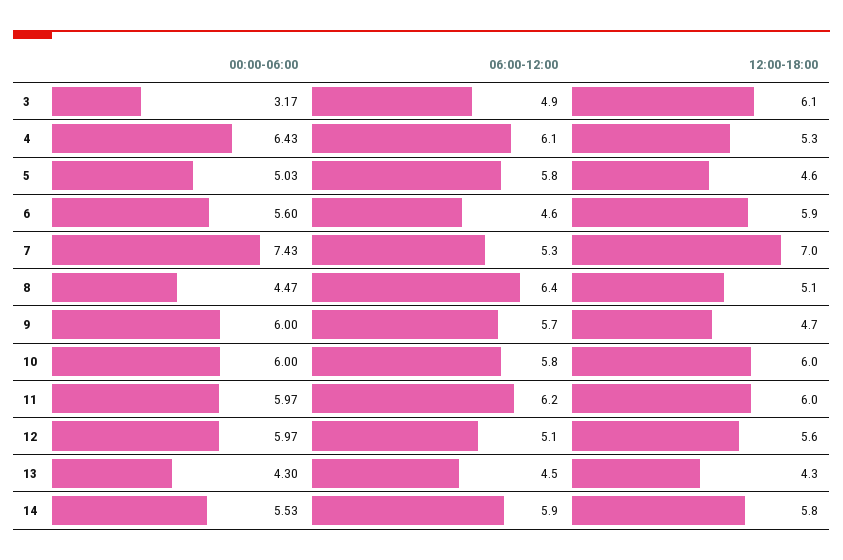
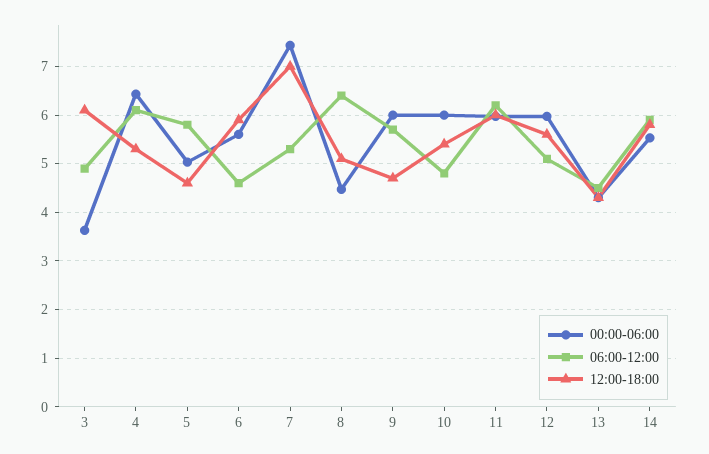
  {
    "00:00-06:00": {
-     "3": 3.17,
+     "3": 3.6,
      "4": 6.43,
      "5": 5.03,
      "6": 5.6,
      "7": 7.43,
      "8": 4.47,
      "9": 6,
      "10": 6,
      "11": 5.97,
      "12": 5.97,
      "13": 4.3,
      "14": 5.53
    },
    "06:00-12:00": {
      "3": 4.9,
      "4": 6.1,
      "5": 5.8,
      "6": 4.6,
      "7": 5.3,
      "8": 6.4,
      "9": 5.7,
-     "10": 5.8,
+     "10": 4.8,
      "11": 6.2,
      "12": 5.1,
      "13": 4.5,
      "14": 5.9
    },
    "12:00-18:00": {
      "3": 6.1,
      "4": 5.3,
      "5": 4.6,
      "6": 5.9,
      "7": 7,
      "8": 5.1,
      "9": 4.7,
-     "10": 6,
+     "10": 5.4,
      "11": 6,
      "12": 5.6,
      "13": 4.3,
      "14": 5.8
    }
  }

